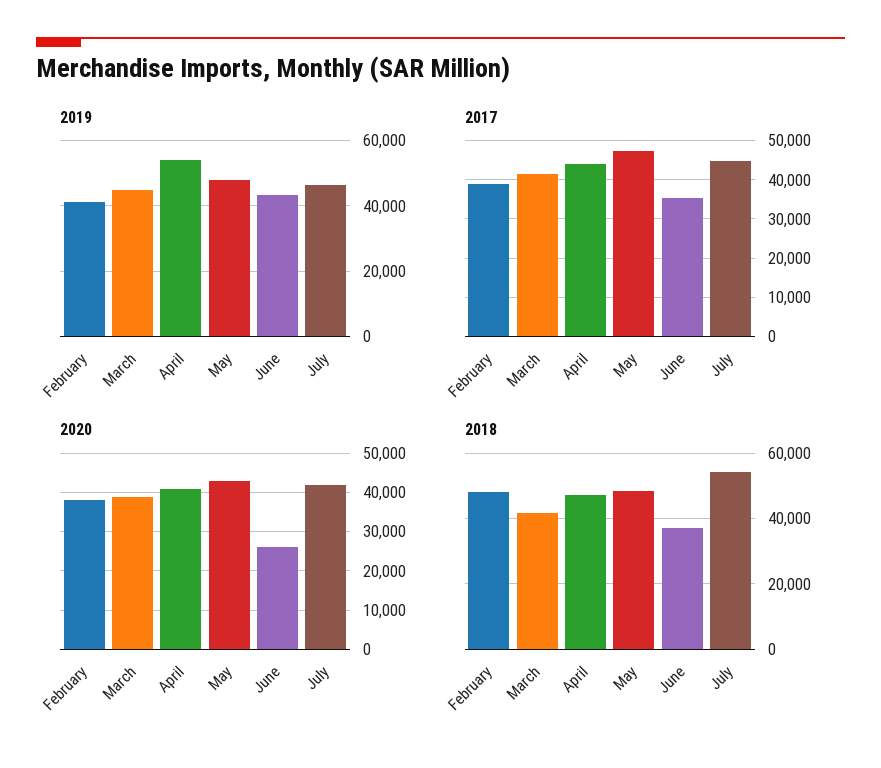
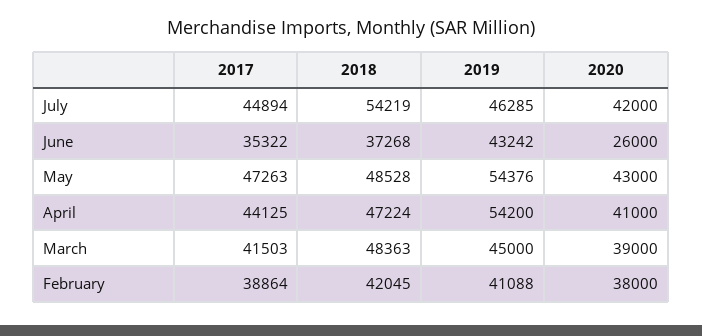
  {
    "2019": {
      "February": 41088,
      "March": 45000,
      "April": 54200,
-     "May": 48000,
+     "May": 54376,
      "June": 43242,
      "July": 46285
    },
    "2017": {
      "February": 38864,
      "March": 41503,
      "April": 44125,
      "May": 47263,
      "June": 35322,
      "July": 44894
    },
    "2020": {
      "February": 38000,
      "March": 39000,
      "April": 41000,
      "May": 43000,
      "June": 26000,
      "July": 42000
    },
    "2018": {
-     "February": 48000,
+     "February": 42045,
-     "March": 42000,
+     "March": 48363,
      "April": 47224,
      "May": 48528,
      "June": 37268,
      "July": 54219
    }
  }

